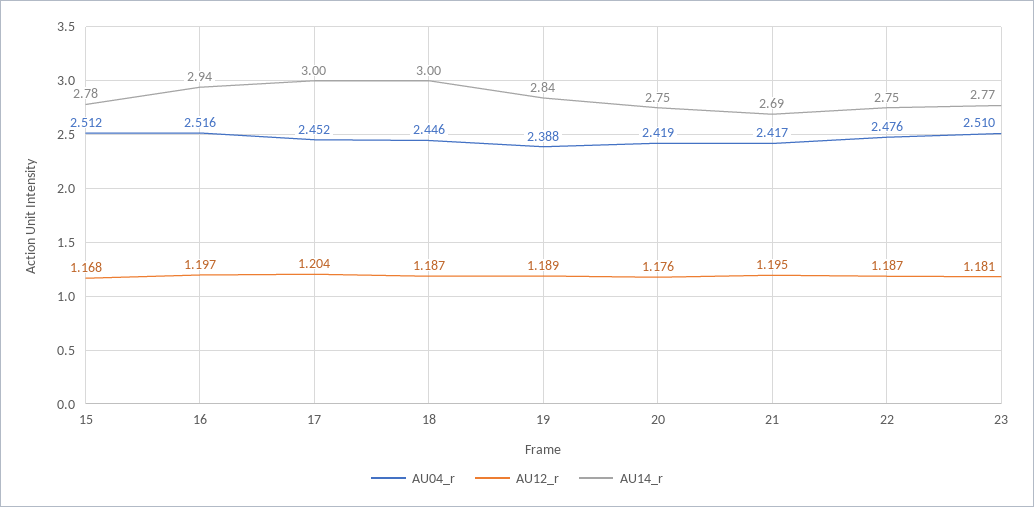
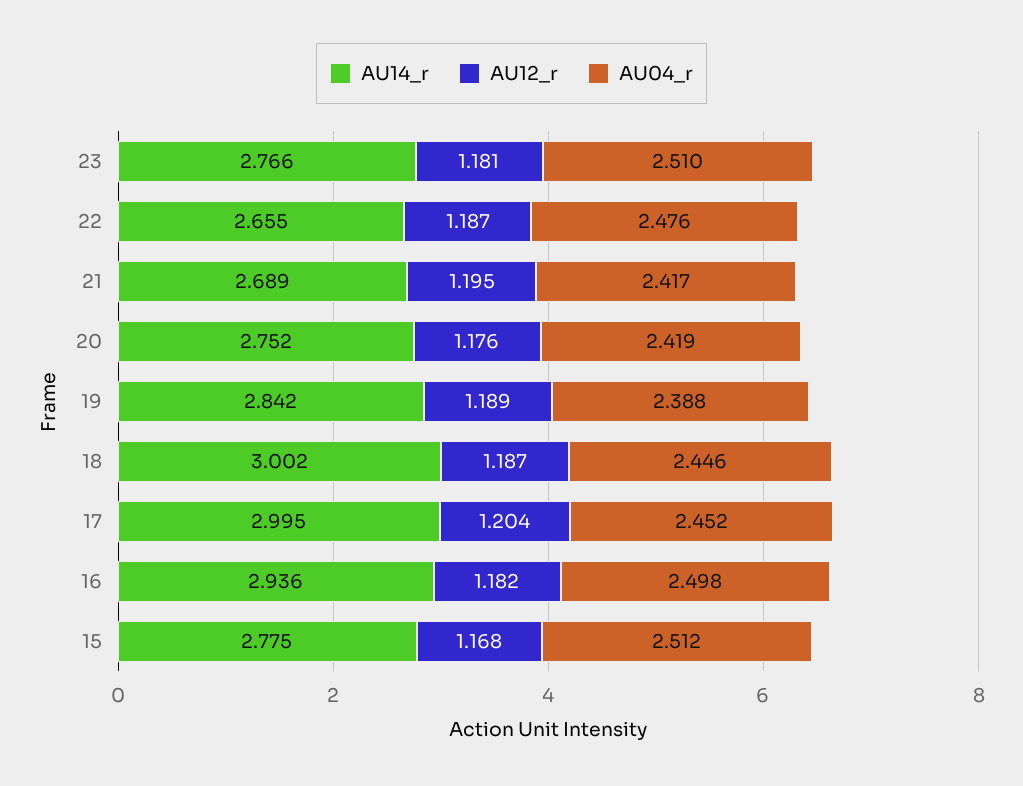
  {
    "AU04_r": {
      "15": 2.512,
-     "16": 2.516,
+     "16": 2.498,
      "17": 2.452,
      "18": 2.446,
      "19": 2.388,
      "20": 2.419,
      "21": 2.417,
      "22": 2.476,
      "23": 2.51
    },
    "AU12_r": {
      "15": 1.168,
-     "16": 1.197,
+     "16": 1.182,
      "17": 1.204,
      "18": 1.187,
      "19": 1.189,
      "20": 1.176,
      "21": 1.195,
      "22": 1.187,
      "23": 1.181
    },
    "AU14_r": {
      "15": 2.775,
      "16": 2.936,
      "17": 2.995,
      "18": 3.002,
      "19": 2.842,
      "20": 2.752,
      "21": 2.689,
-     "22": 2.75,
+     "22": 2.655,
      "23": 2.766
    }
  }

